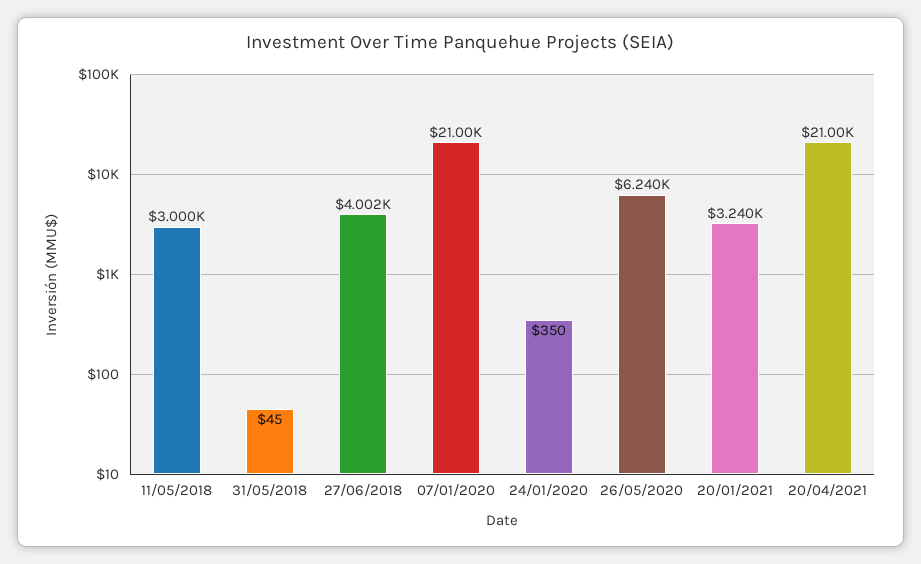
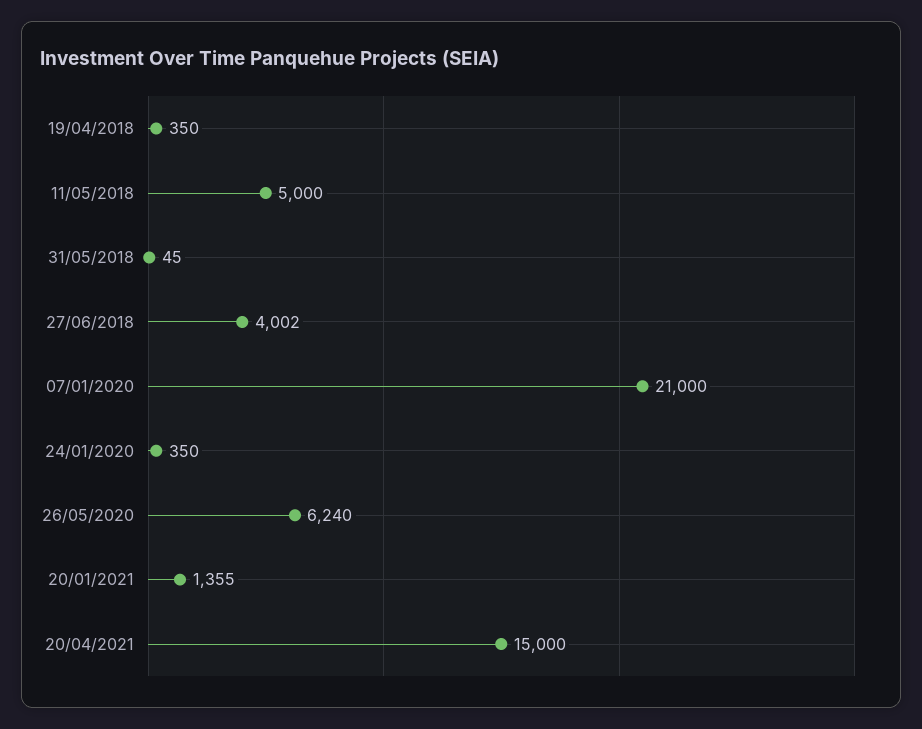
  {
-   "11/05/2018": 3000,
+   "11/05/2018": 5000,
    "31/05/2018": 45,
    "27/06/2018": 4002,
    "07/01/2020": 21000,
    "24/01/2020": 350,
    "26/05/2020": 6240,
-   "20/01/2021": 3240,
+   "20/01/2021": 1355,
-   "20/04/2021": 21000
+   "20/04/2021": 15000,
+   "19/04/2018": 350
  }

